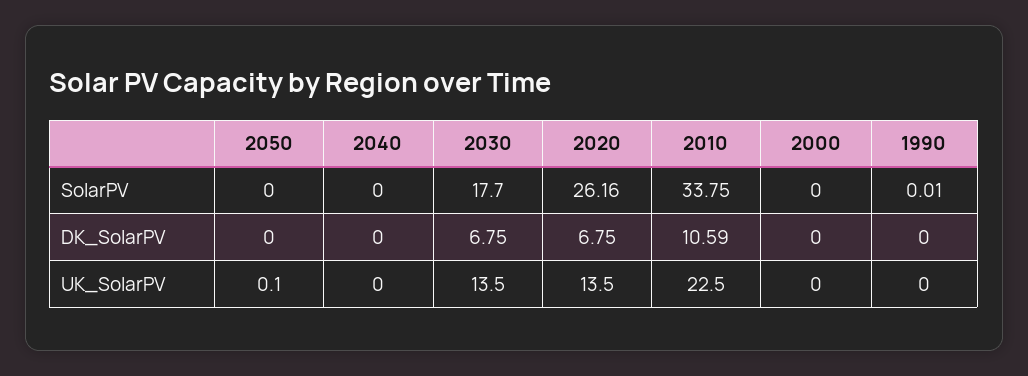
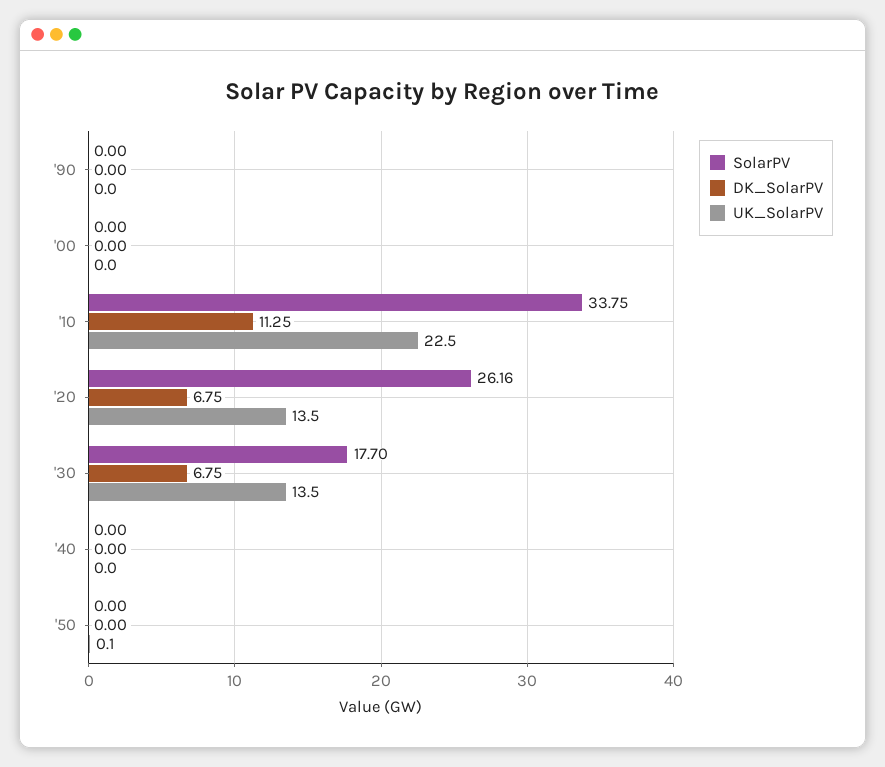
  {
    "SolarPV": {
      "2050": 0,
      "2040": 0,
      "2030": 17.7,
      "2020": 26.16,
      "2010": 33.75,
      "2000": 0,
-     "1990": 0.01
+     "1990": 0
    },
    "DK_SolarPV": {
      "2050": 0,
      "2040": 0,
      "2030": 6.75,
      "2020": 6.75,
-     "2010": 10.59,
+     "2010": 11.25,
      "2000": 0,
      "1990": 0
    },
    "UK_SolarPV": {
      "2050": 0.1,
      "2040": 0,
      "2030": 13.5,
      "2020": 13.5,
      "2010": 22.5,
      "2000": 0,
      "1990": 0
    }
  }

